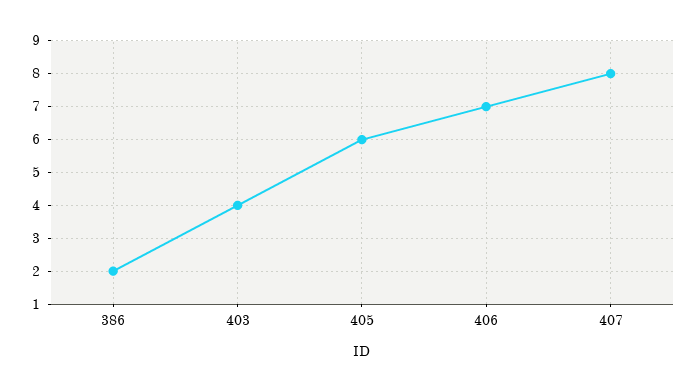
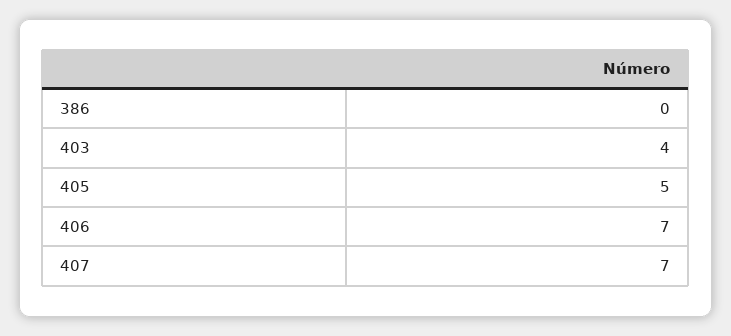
  {
-   "386": 2,
+   "386": 0,
    "403": 4,
-   "405": 6,
+   "405": 5,
    "406": 7,
-   "407": 8
+   "407": 7
  }

